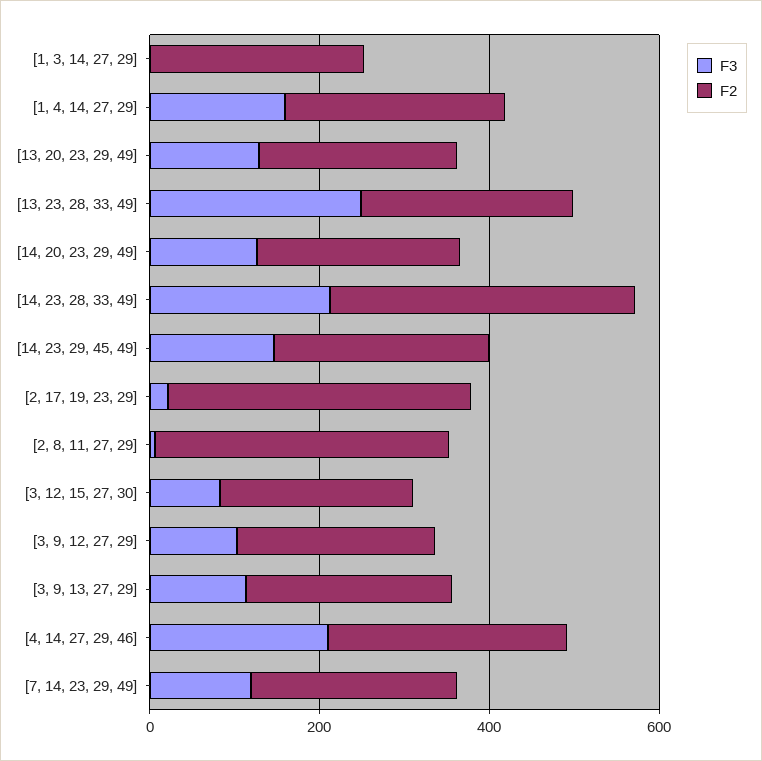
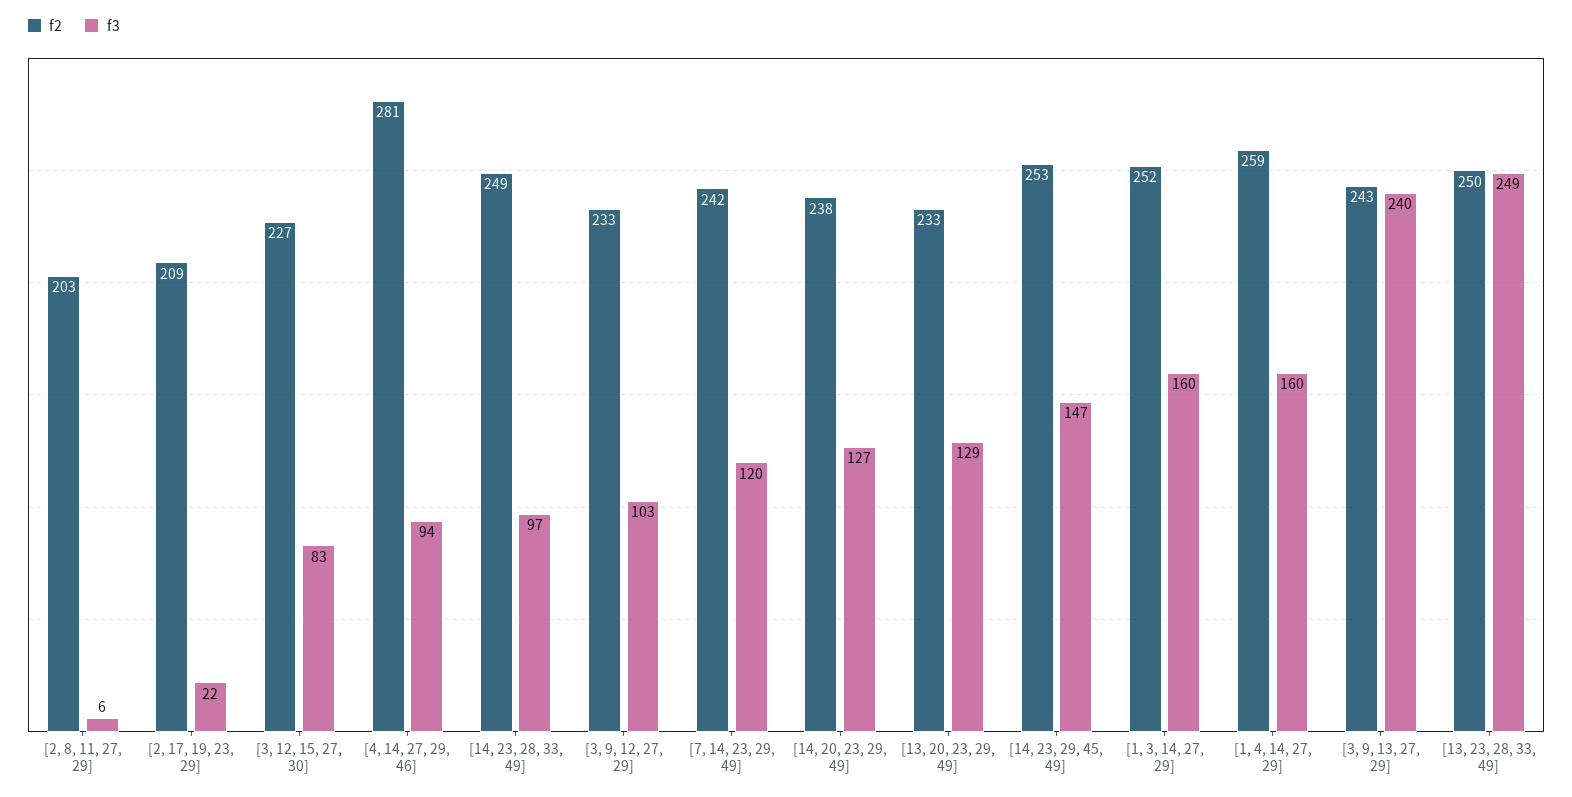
  {
    "F3": {
-     "[1, 3, 14, 27, 29]": 0,
+     "[1, 3, 14, 27, 29]": 160,
      "[1, 4, 14, 27, 29]": 160,
      "[13, 20, 23, 29, 49]": 129,
      "[13, 23, 28, 33, 49]": 249,
      "[14, 20, 23, 29, 49]": 127,
-     "[14, 23, 28, 33, 49]": 200,
+     "[14, 23, 28, 33, 49]": 97,
      "[14, 23, 29, 45, 49]": 147,
      "[2, 17, 19, 23, 29]": 22,
      "[2, 8, 11, 27, 29]": 6,
      "[3, 12, 15, 27, 30]": 83,
      "[3, 9, 12, 27, 29]": 103,
-     "[3, 9, 13, 27, 29]": 100,
+     "[3, 9, 13, 27, 29]": 240,
-     "[4, 14, 27, 29, 46]": 200,
+     "[4, 14, 27, 29, 46]": 94,
      "[7, 14, 23, 29, 49]": 120
    },
    "F2": {
      "[1, 3, 14, 27, 29]": 252,
      "[1, 4, 14, 27, 29]": 259,
      "[13, 20, 23, 29, 49]": 233,
      "[13, 23, 28, 33, 49]": 250,
      "[14, 20, 23, 29, 49]": 238,
-     "[14, 23, 28, 33, 49]": 350,
+     "[14, 23, 28, 33, 49]": 249,
      "[14, 23, 29, 45, 49]": 253,
-     "[2, 17, 19, 23, 29]": 350,
+     "[2, 17, 19, 23, 29]": 209,
-     "[2, 8, 11, 27, 29]": 350,
+     "[2, 8, 11, 27, 29]": 203,
      "[3, 12, 15, 27, 30]": 227,
      "[3, 9, 12, 27, 29]": 233,
      "[3, 9, 13, 27, 29]": 243,
      "[4, 14, 27, 29, 46]": 281,
      "[7, 14, 23, 29, 49]": 242
    }
  }

